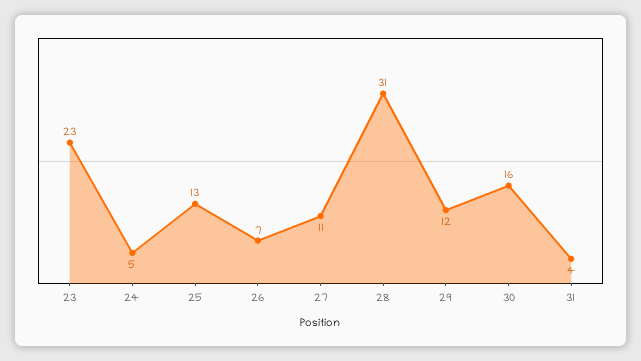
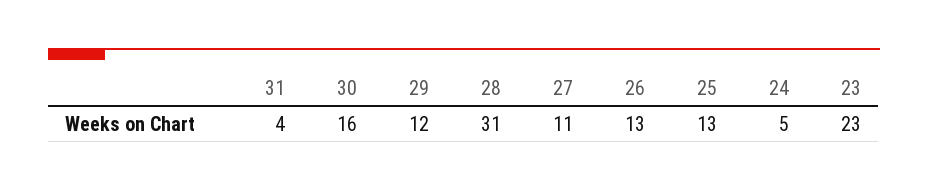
  {
    "23": 23,
    "24": 5,
    "25": 13,
-   "26": 7,
+   "26": 13,
    "27": 11,
    "28": 31,
    "29": 12,
    "30": 16,
    "31": 4
  }

